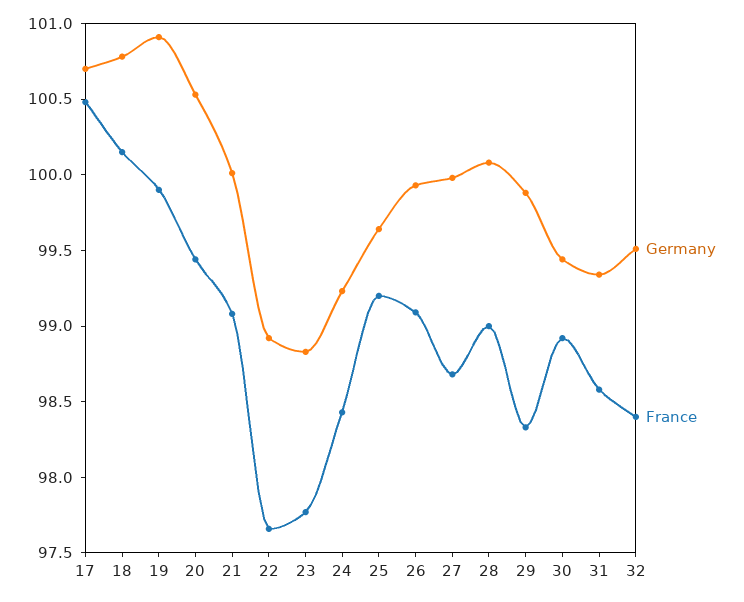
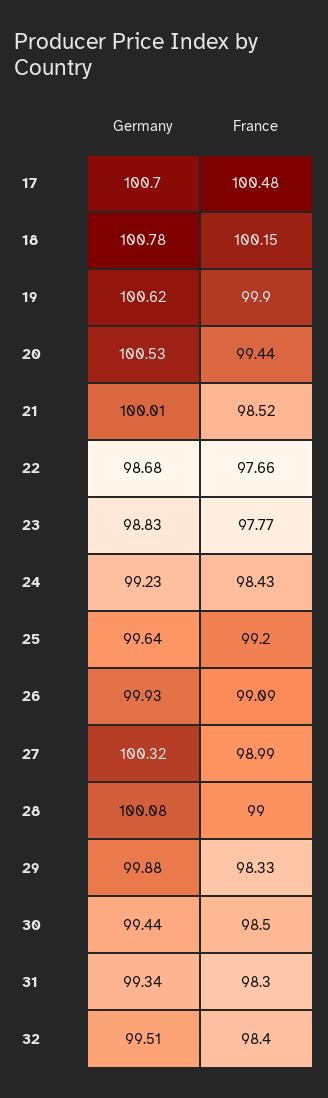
  {
    "Germany": {
      "17": 100.7,
      "18": 100.78,
-     "19": 100.9,
+     "19": 100.62,
      "20": 100.53,
      "21": 100.01,
-     "22": 98.9,
+     "22": 98.68,
      "23": 98.83,
      "24": 99.23,
      "25": 99.64,
      "26": 99.93,
-     "27": 100,
+     "27": 100.32,
      "28": 100.08,
      "29": 99.88,
      "30": 99.44,
      "31": 99.34,
      "32": 99.51
    },
    "France": {
      "17": 100.48,
      "18": 100.15,
      "19": 99.9,
      "20": 99.44,
-     "21": 99.1,
+     "21": 98.52,
      "22": 97.66,
      "23": 97.77,
      "24": 98.43,
      "25": 99.2,
      "26": 99.09,
-     "27": 98.7,
+     "27": 98.99,
      "28": 99,
      "29": 98.33,
-     "30": 98.9,
+     "30": 98.5,
-     "31": 98.6,
+     "31": 98.3,
      "32": 98.4
    }
  }

